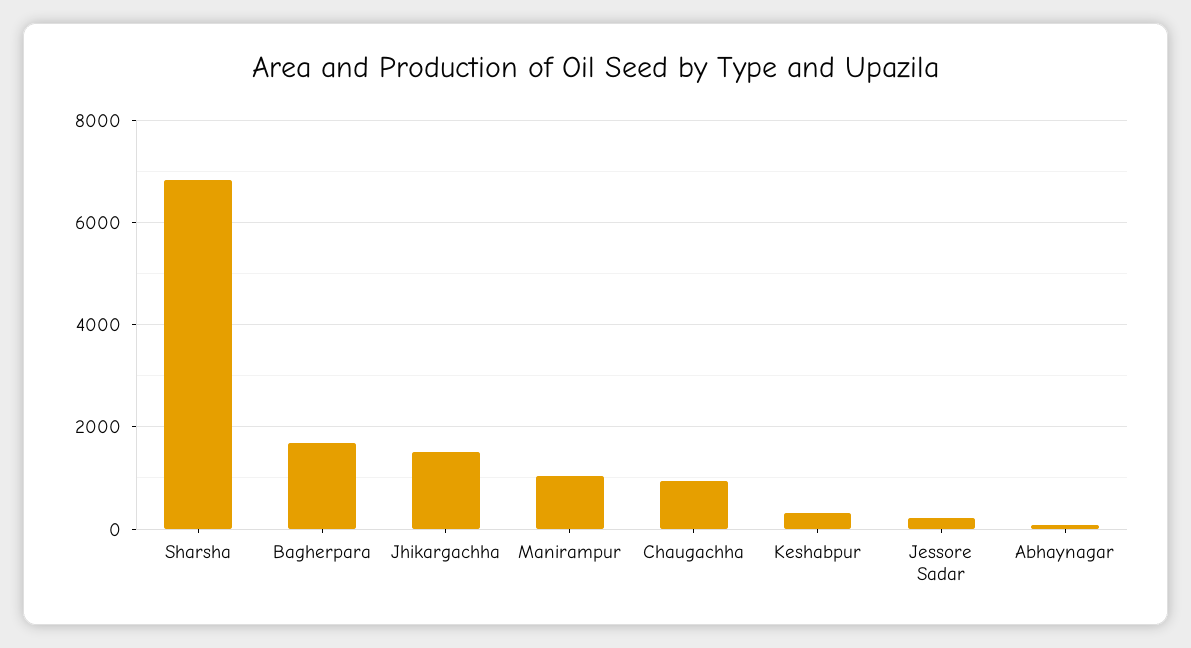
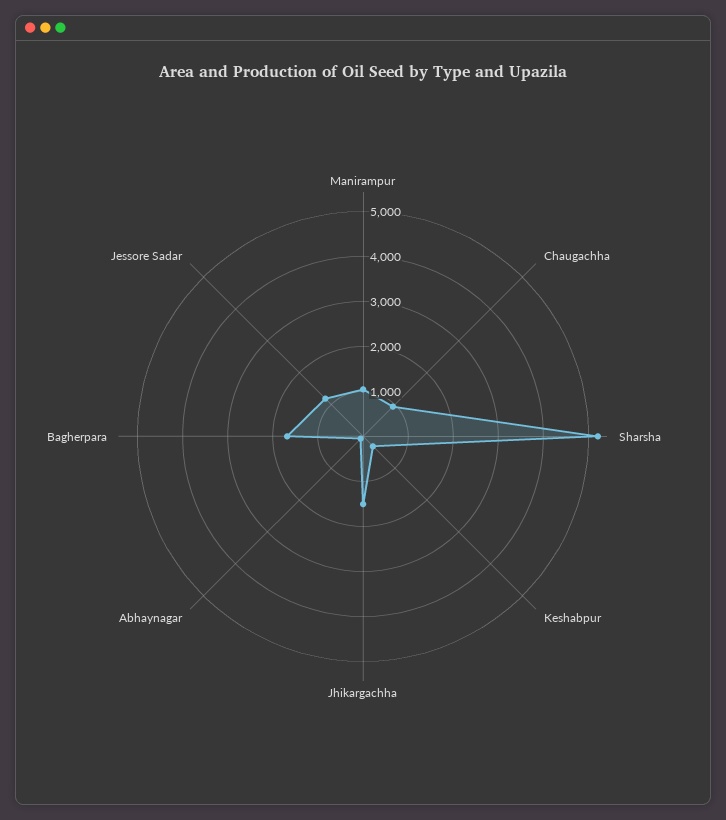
  {
-   "Sharsha": 6800,
+   "Sharsha": 5200,
    "Bagherpara": 1600,
    "Jhikargachha": 1600,
    "Manirampur": 1000,
    "Chaugachha": 1000,
    "Keshabpur": 400,
-   "Jessore Sadar": 200,
+   "Jessore Sadar": 1200,
    "Abhaynagar": 0
  }

